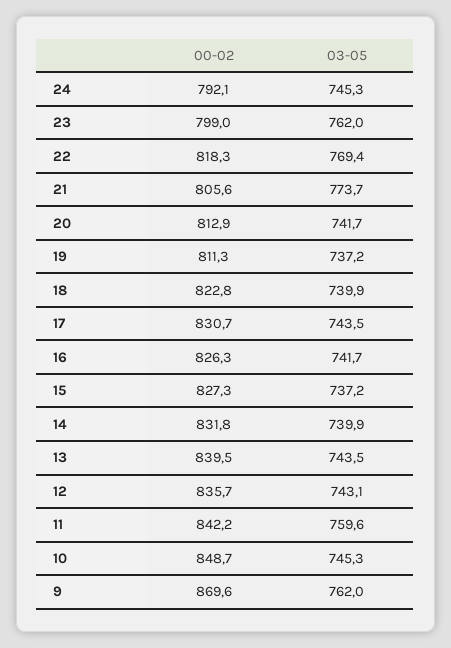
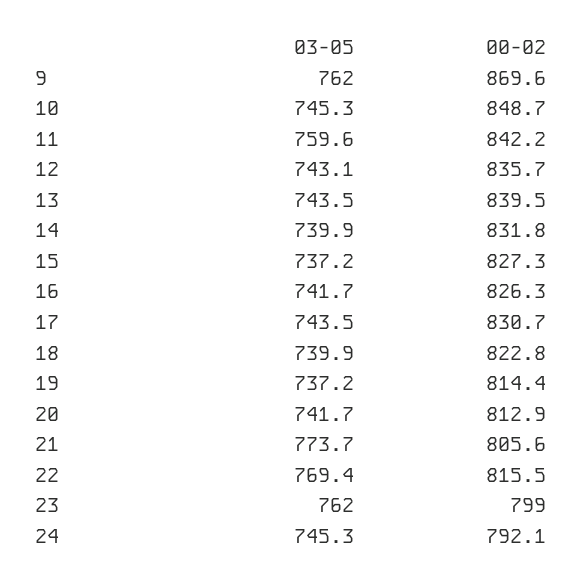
  {
    "00-02": {
      "24": 792.1,
      "23": 799,
-     "22": 818.3,
+     "22": 815.5,
      "21": 805.6,
      "20": 812.9,
-     "19": 811.3,
+     "19": 814.4,
      "18": 822.8,
      "17": 830.7,
      "16": 826.3,
      "15": 827.3,
      "14": 831.8,
      "13": 839.5,
      "12": 835.7,
      "11": 842.2,
      "10": 848.7,
      "9": 869.6
    },
    "03-05": {
      "24": 745.3,
      "23": 762,
      "22": 769.4,
      "21": 773.7,
      "20": 741.7,
      "19": 737.2,
      "18": 739.9,
      "17": 743.5,
      "16": 741.7,
      "15": 737.2,
      "14": 739.9,
      "13": 743.5,
      "12": 743.1,
      "11": 759.6,
      "10": 745.3,
      "9": 762
    }
  }

